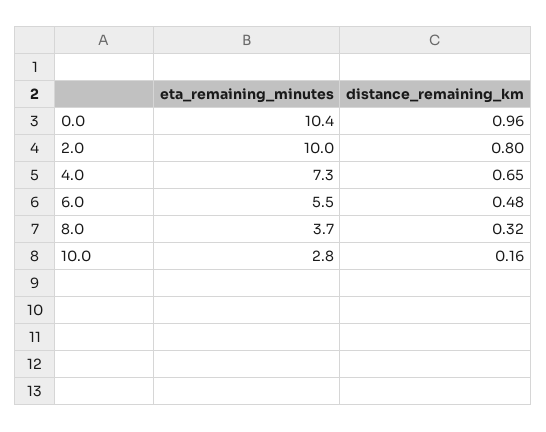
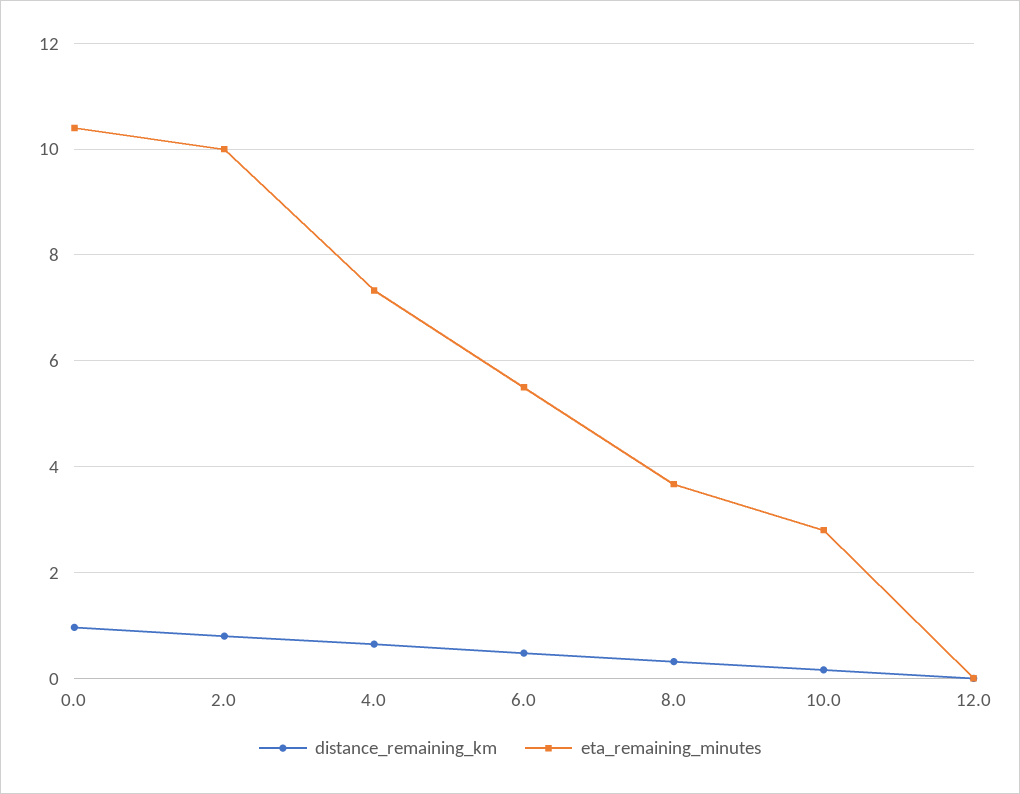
  {
    "eta_remaining_minutes": {
      "0.0": 10.4,
      "2.0": 10,
      "4.0": 7.3,
      "6.0": 5.5,
      "8.0": 3.7,
-     "10.0": 2.8
+     "10.0": 2.8,
+     "12.0": 0
    },
    "distance_remaining_km": {
      "0.0": 0.96,
      "2.0": 0.8,
      "4.0": 0.65,
      "6.0": 0.48,
      "8.0": 0.32,
-     "10.0": 0.16
+     "10.0": 0.16,
+     "12.0": 0
    }
  }

